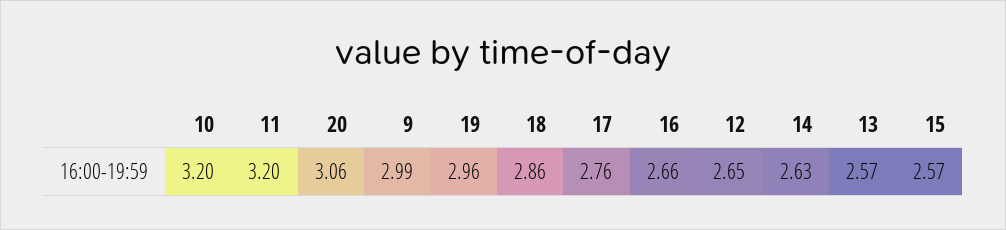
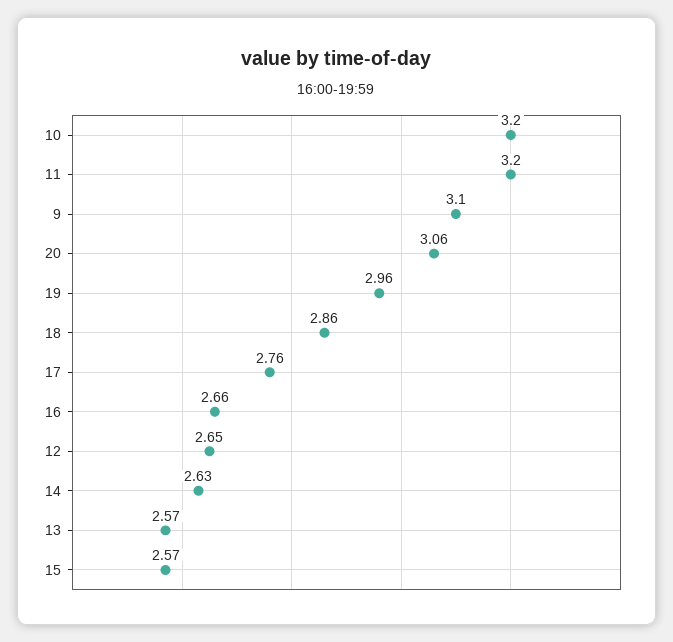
  {
    "10": 3.2,
    "11": 3.2,
    "20": 3.06,
-   "9": 2.99,
+   "9": 3.1,
    "19": 2.96,
    "18": 2.86,
    "17": 2.76,
    "16": 2.66,
    "12": 2.65,
    "14": 2.63,
    "13": 2.57,
    "15": 2.57
  }

